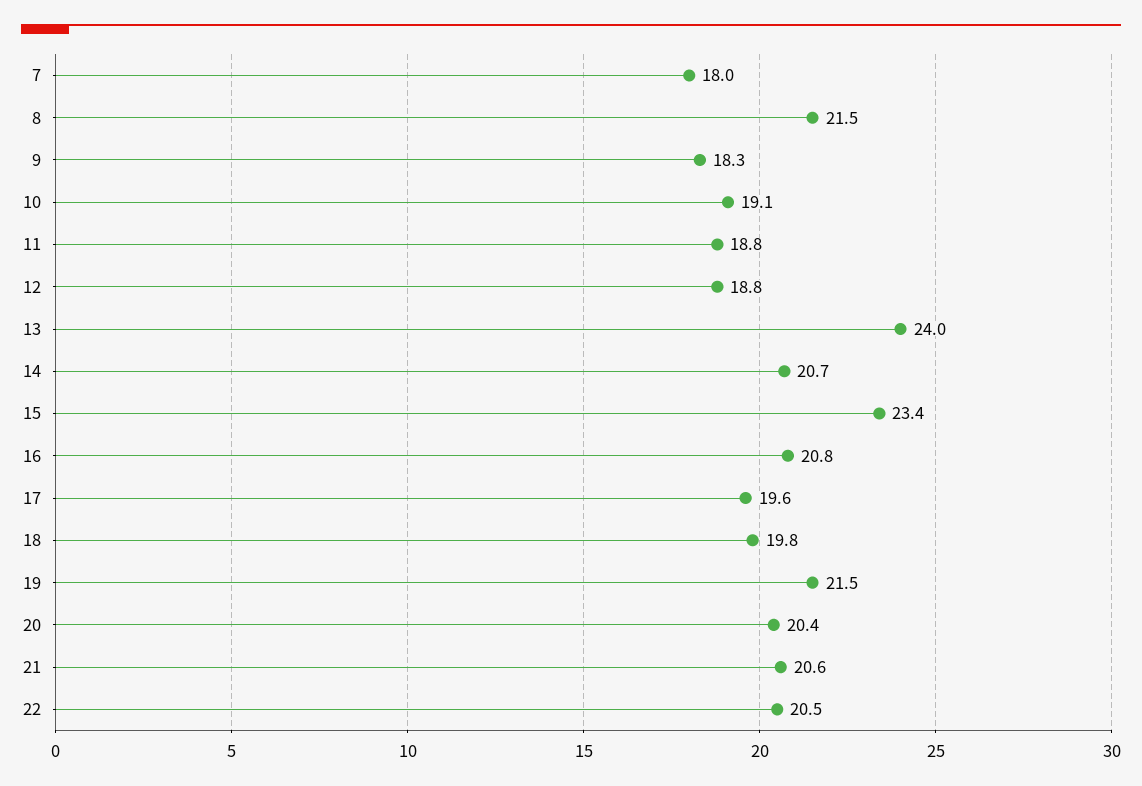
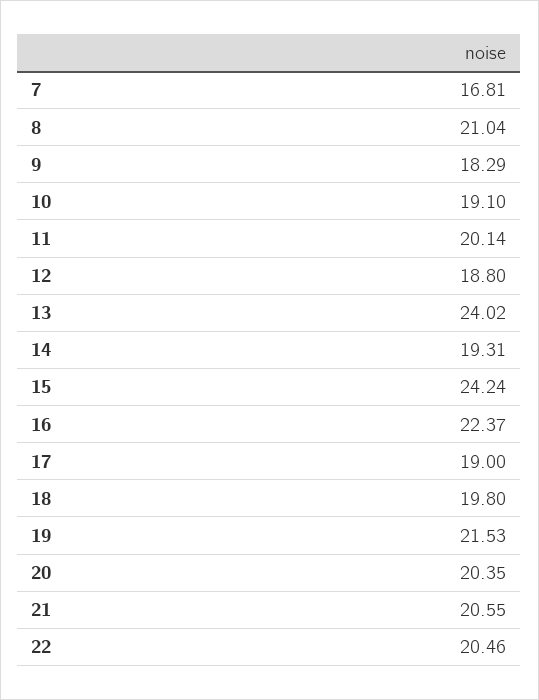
  {
-   "7": 18,
+   "7": 16.81,
-   "8": 21.5,
+   "8": 21.04,
    "9": 18.29,
    "10": 19.1,
-   "11": 18.8,
+   "11": 20.14,
    "12": 18.8,
    "13": 24.02,
-   "14": 20.7,
+   "14": 19.31,
-   "15": 23.4,
+   "15": 24.24,
-   "16": 20.8,
+   "16": 22.37,
-   "17": 19.6,
+   "17": 19,
    "18": 19.8,
    "19": 21.53,
    "20": 20.35,
    "21": 20.55,
    "22": 20.46
  }

